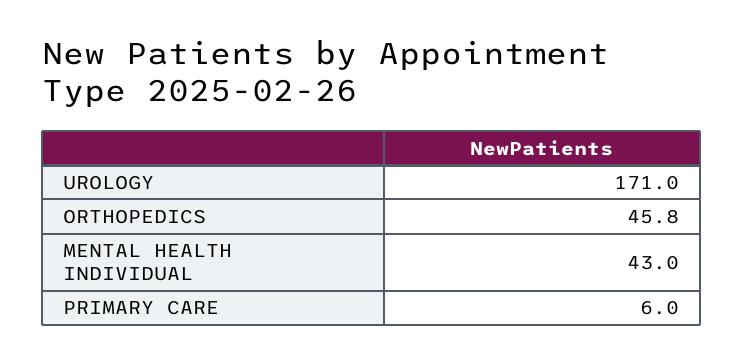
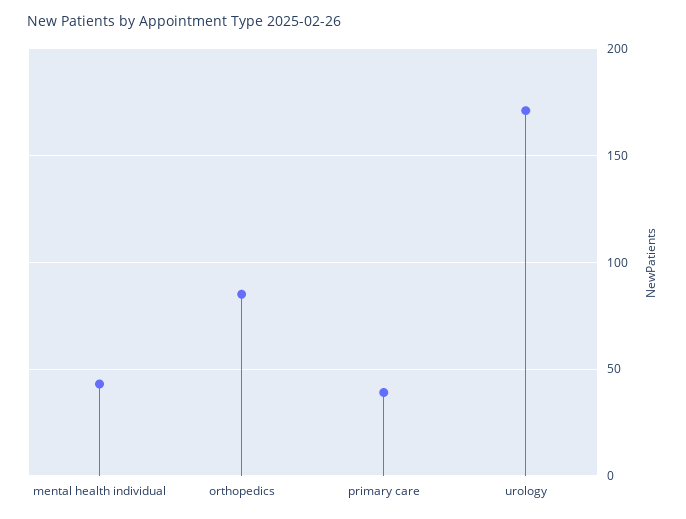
  {
    "UROLOGY": 171,
-   "ORTHOPEDICS": 45.8,
+   "ORTHOPEDICS": 85,
    "MENTAL HEALTH INDIVIDUAL": 43,
-   "PRIMARY CARE": 6
+   "PRIMARY CARE": 40
  }

